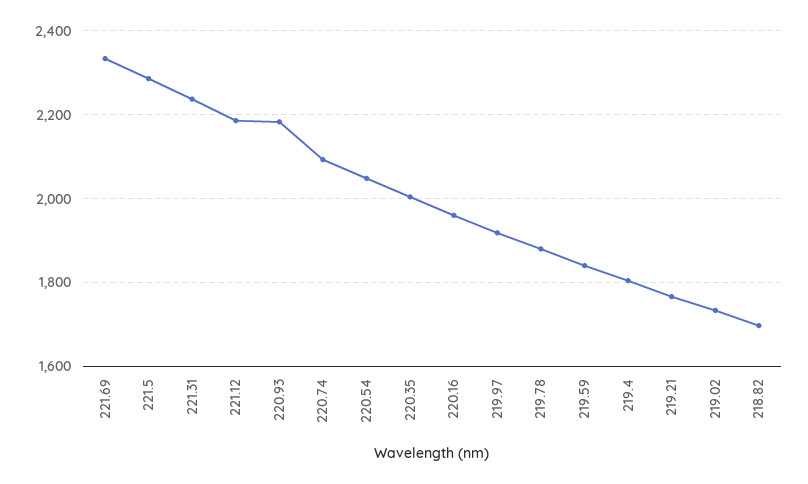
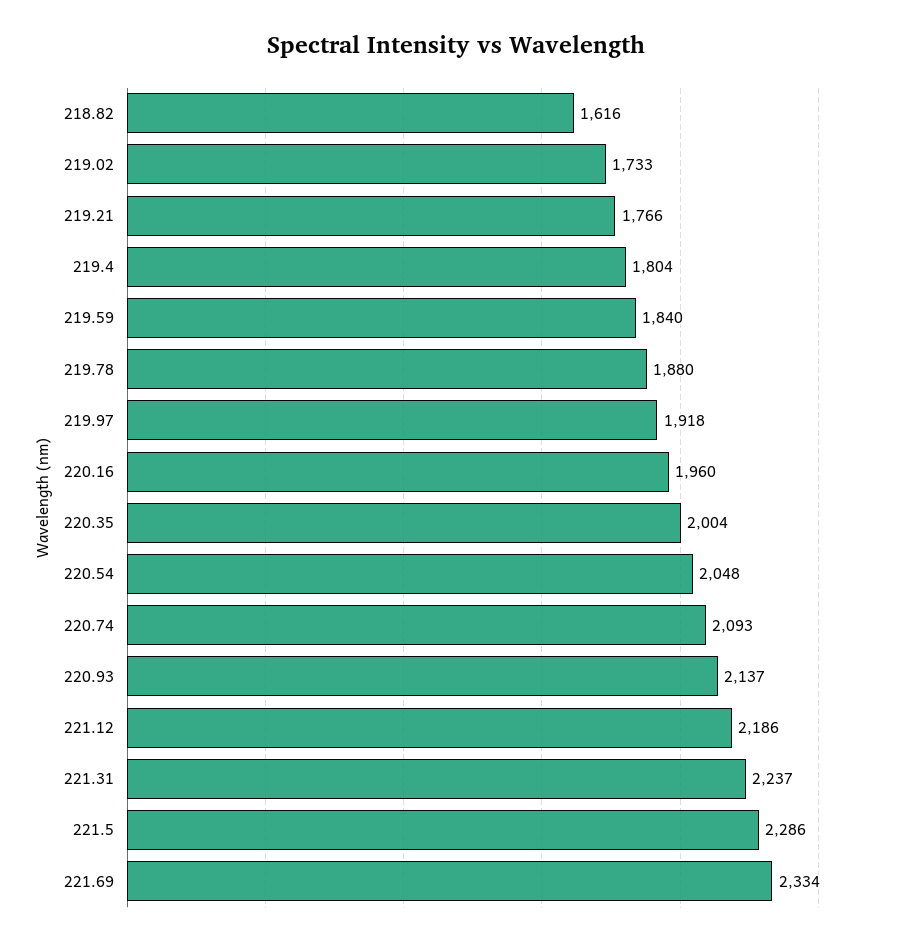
  {
    "221.69": 2334,
    "221.5": 2286,
    "221.31": 2237,
    "221.12": 2186,
-   "220.93": 2180,
+   "220.93": 2137,
    "220.74": 2093,
    "220.54": 2048,
    "220.35": 2004,
    "220.16": 1960,
    "219.97": 1918,
    "219.78": 1880,
    "219.59": 1840,
    "219.4": 1804,
    "219.21": 1766,
    "219.02": 1733,
-   "218.82": 1700
+   "218.82": 1616
  }

